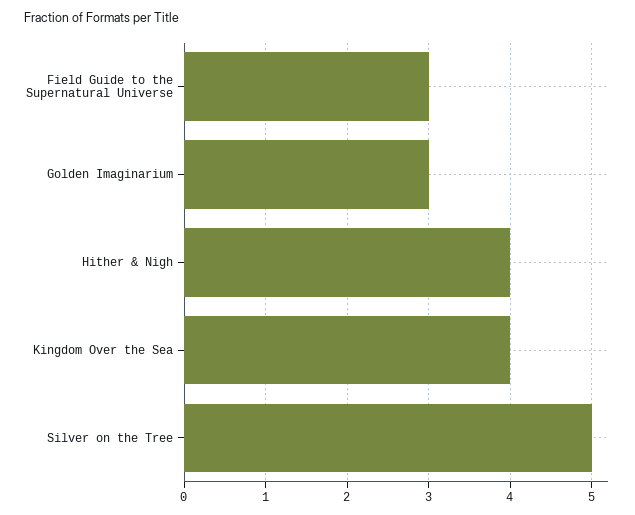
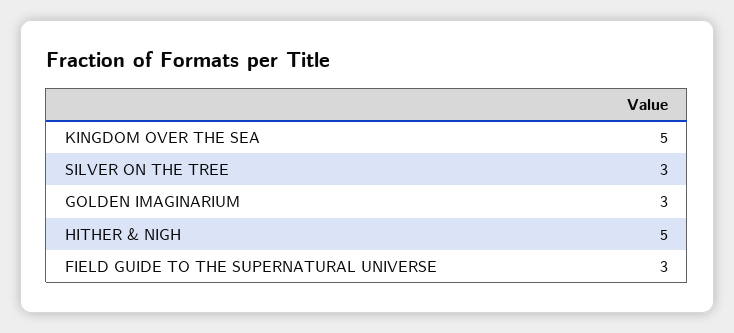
  {
    "Field Guide to the Supernatural Universe": 3,
    "Golden Imaginarium": 3,
-   "Hither & Nigh": 4,
+   "Hither & Nigh": 5,
-   "Kingdom Over the Sea": 4,
+   "Kingdom Over the Sea": 5,
-   "Silver on the Tree": 5
+   "Silver on the Tree": 3
  }

